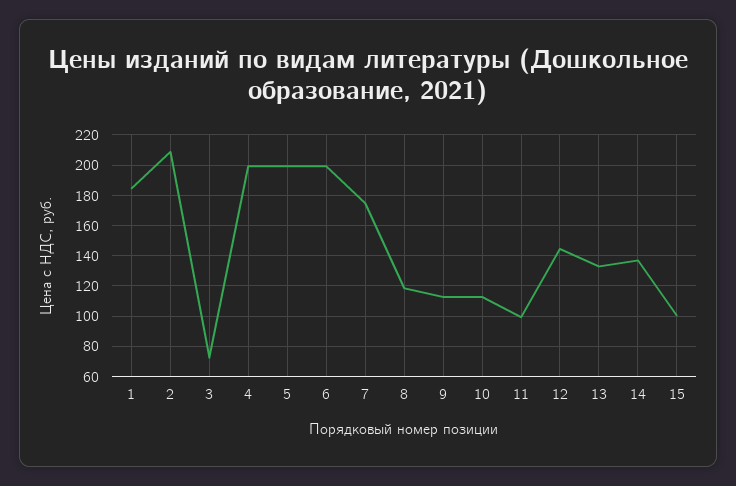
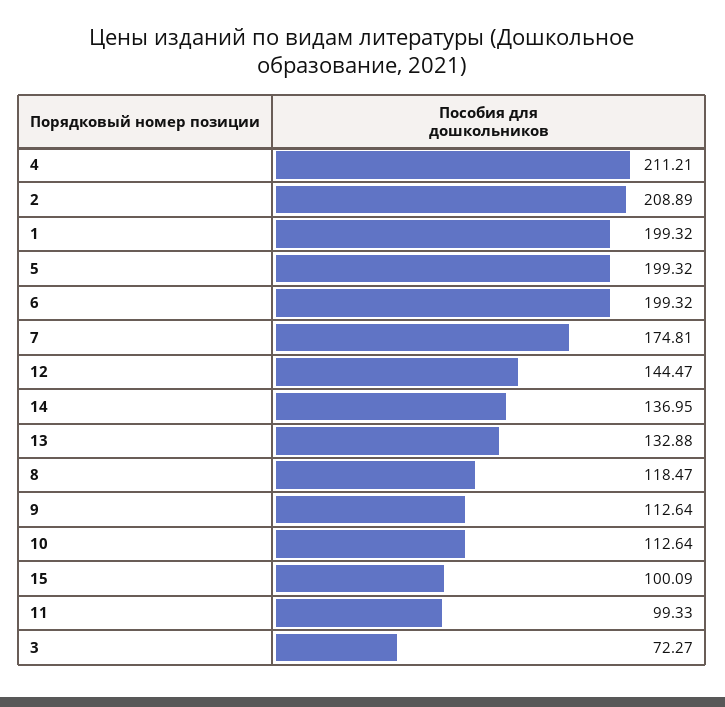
  {
-   "1": 185,
+   "1": 199.32,
    "2": 208.89,
    "3": 72.27,
-   "4": 200,
+   "4": 211.21,
    "5": 199.32,
    "6": 199.32,
    "7": 174.81,
    "8": 118.47,
    "9": 112.64,
    "10": 112.64,
    "11": 99.33,
    "12": 144.47,
    "13": 132.88,
    "14": 136.95,
    "15": 100.09
  }

